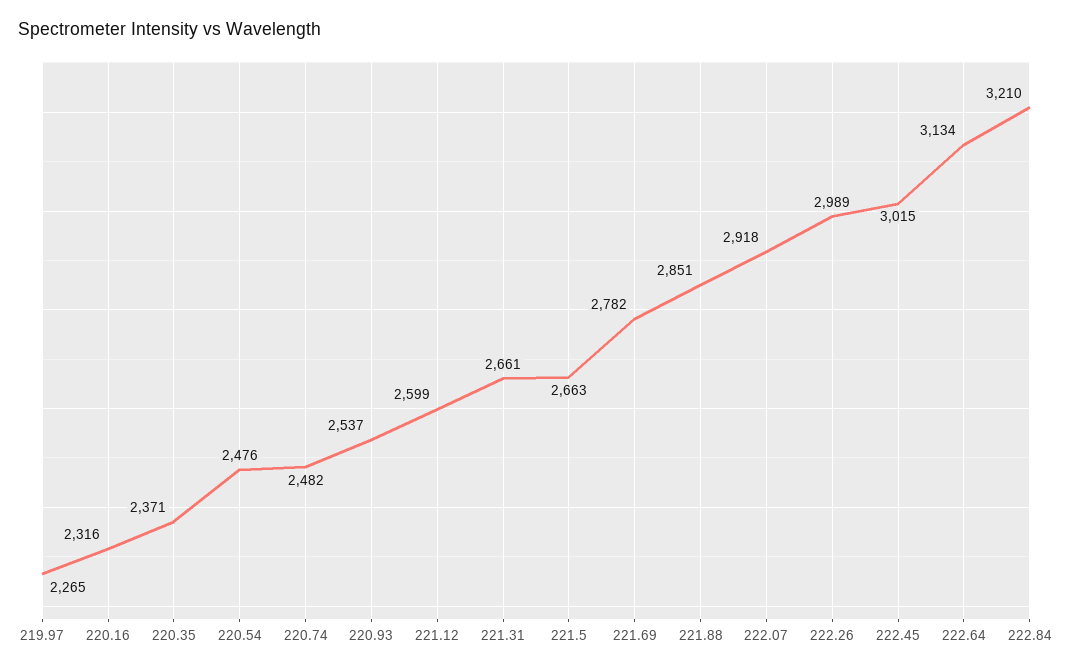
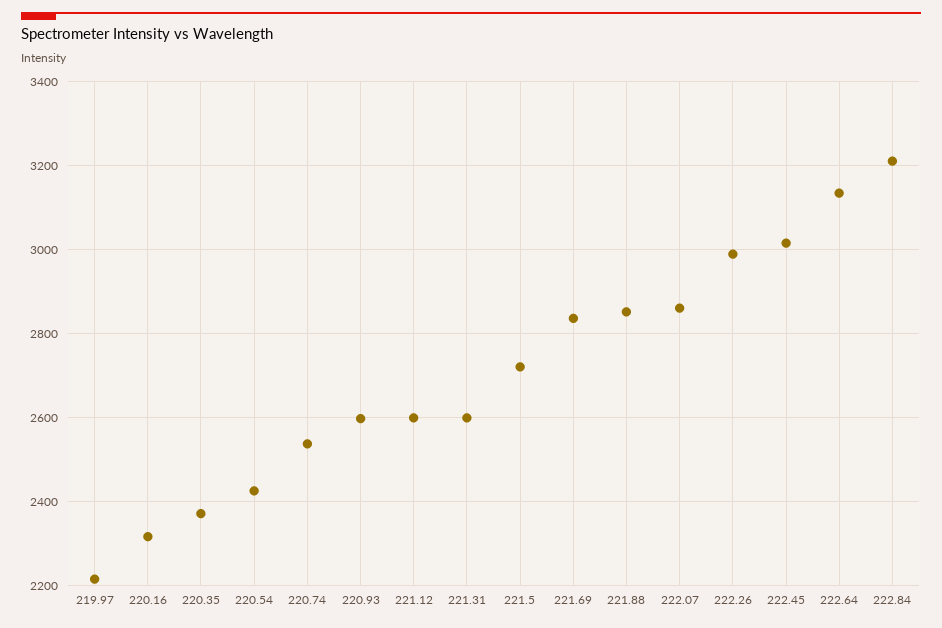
  {
-   "219.97": 2265,
+   "219.97": 2220,
    "220.16": 2316,
    "220.35": 2371,
-   "220.54": 2476,
+   "220.54": 2420,
-   "220.74": 2482,
+   "220.74": 2540,
-   "220.93": 2537,
+   "220.93": 2600,
    "221.12": 2599,
-   "221.31": 2661,
+   "221.31": 2600,
-   "221.5": 2663,
+   "221.5": 2720,
-   "221.69": 2782,
+   "221.69": 2840,
    "221.88": 2851,
-   "222.07": 2918,
+   "222.07": 2860,
    "222.26": 2989,
    "222.45": 3015,
    "222.64": 3134,
    "222.84": 3210
  }

